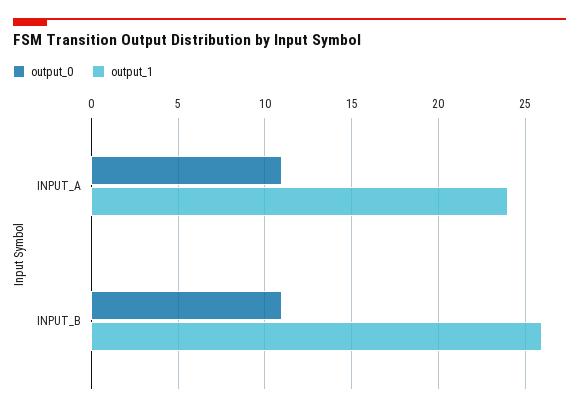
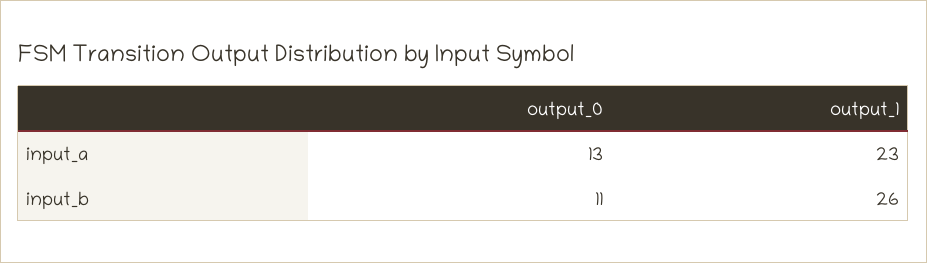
  {
    "output_0": {
-     "INPUT_A": 11,
+     "INPUT_A": 13,
      "INPUT_B": 11
    },
    "output_1": {
-     "INPUT_A": 24,
+     "INPUT_A": 23,
      "INPUT_B": 26
    }
  }

